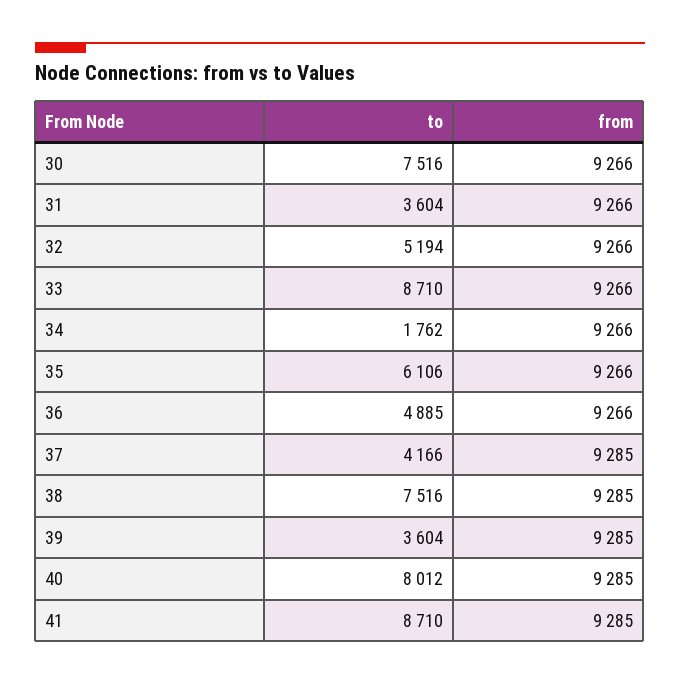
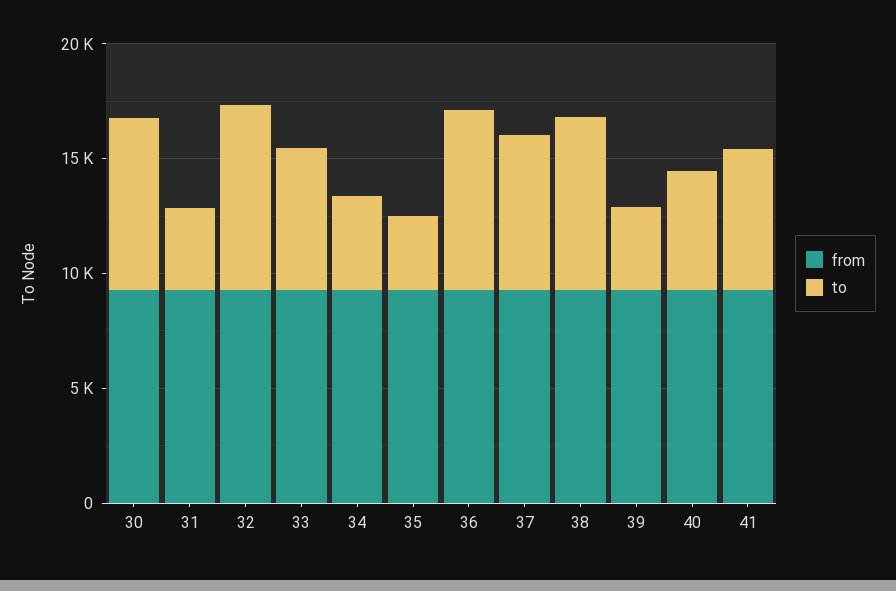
  {
    "to": {
      "30": 7516,
      "31": 3604,
-     "32": 5194,
+     "32": 8000,
-     "33": 8710,
+     "33": 6000,
-     "34": 1762,
+     "34": 4000,
-     "35": 6106,
+     "35": 3000,
-     "36": 4885,
+     "36": 8000,
-     "37": 4166,
+     "37": 7000,
      "38": 7516,
      "39": 3604,
-     "40": 8012,
+     "40": 5000,
-     "41": 8710
+     "41": 6000
    },
    "from": {
      "30": 9266,
      "31": 9266,
      "32": 9266,
      "33": 9266,
      "34": 9266,
      "35": 9266,
      "36": 9266,
      "37": 9285,
      "38": 9285,
      "39": 9285,
      "40": 9285,
      "41": 9285
    }
  }

